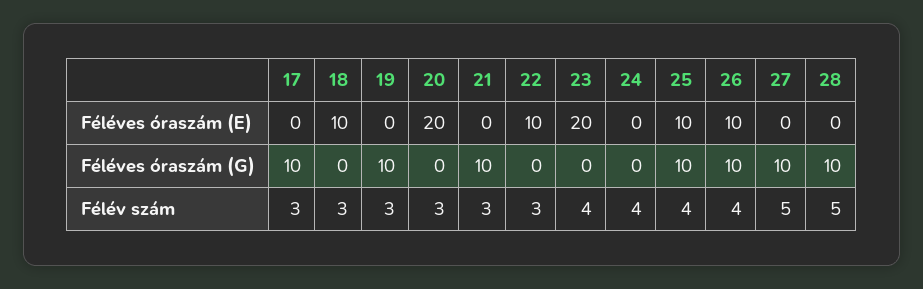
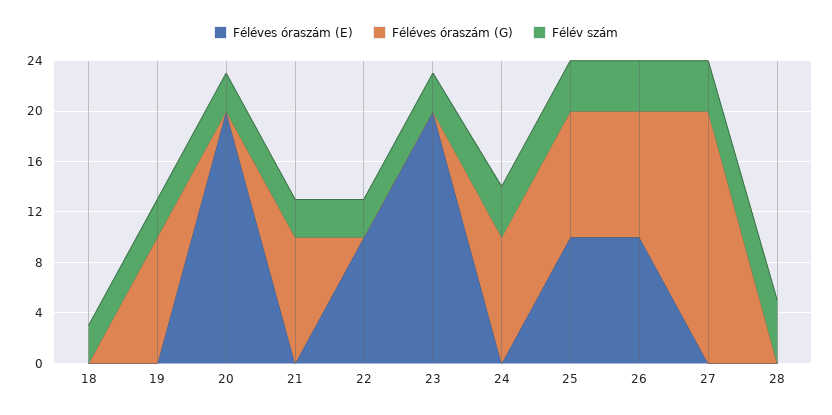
  {
    "Féléves óraszám (E)": {
-     "17": 0,
-     "18": 10,
+     "18": 0,
      "19": 0,
      "20": 20,
      "21": 0,
      "22": 10,
      "23": 20,
      "24": 0,
      "25": 10,
      "26": 10,
      "27": 0,
      "28": 0
    },
    "Féléves óraszám (G)": {
-     "17": 10,
      "18": 0,
      "19": 10,
      "20": 0,
      "21": 10,
      "22": 0,
      "23": 0,
-     "24": 0,
+     "24": 10,
      "25": 10,
      "26": 10,
-     "27": 10,
+     "27": 20,
-     "28": 10
+     "28": 0
    },
    "Félév szám": {
-     "17": 3,
      "18": 3,
      "19": 3,
      "20": 3,
      "21": 3,
      "22": 3,
-     "23": 4,
+     "23": 3,
      "24": 4,
      "25": 4,
      "26": 4,
-     "27": 5,
+     "27": 4,
      "28": 5
    }
  }

